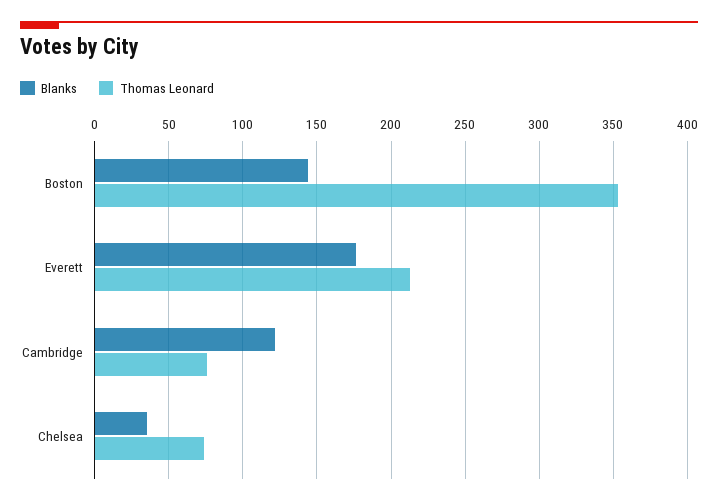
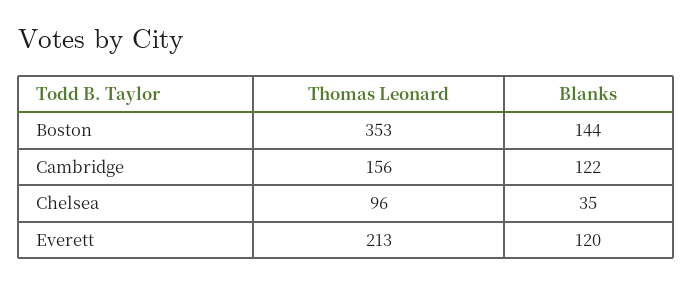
  {
    "Blanks": {
      "Boston": 144,
-     "Everett": 175,
+     "Everett": 120,
      "Cambridge": 122,
      "Chelsea": 35
    },
    "Thomas Leonard": {
      "Boston": 353,
      "Everett": 213,
-     "Cambridge": 75,
+     "Cambridge": 156,
-     "Chelsea": 75
+     "Chelsea": 96
    }
  }

